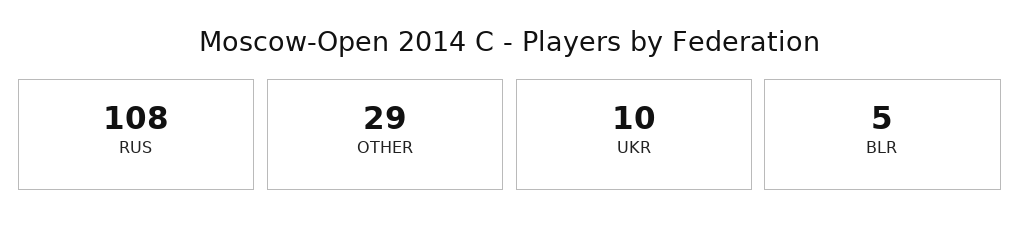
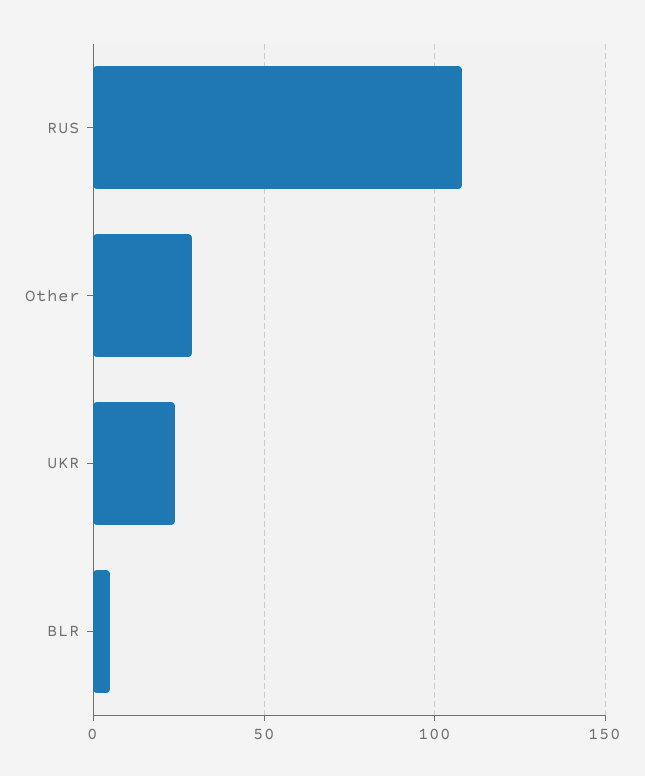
  {
    "RUS": 108,
    "OTHER": 29,
-   "UKR": 10,
+   "UKR": 25,
    "BLR": 5
  }

